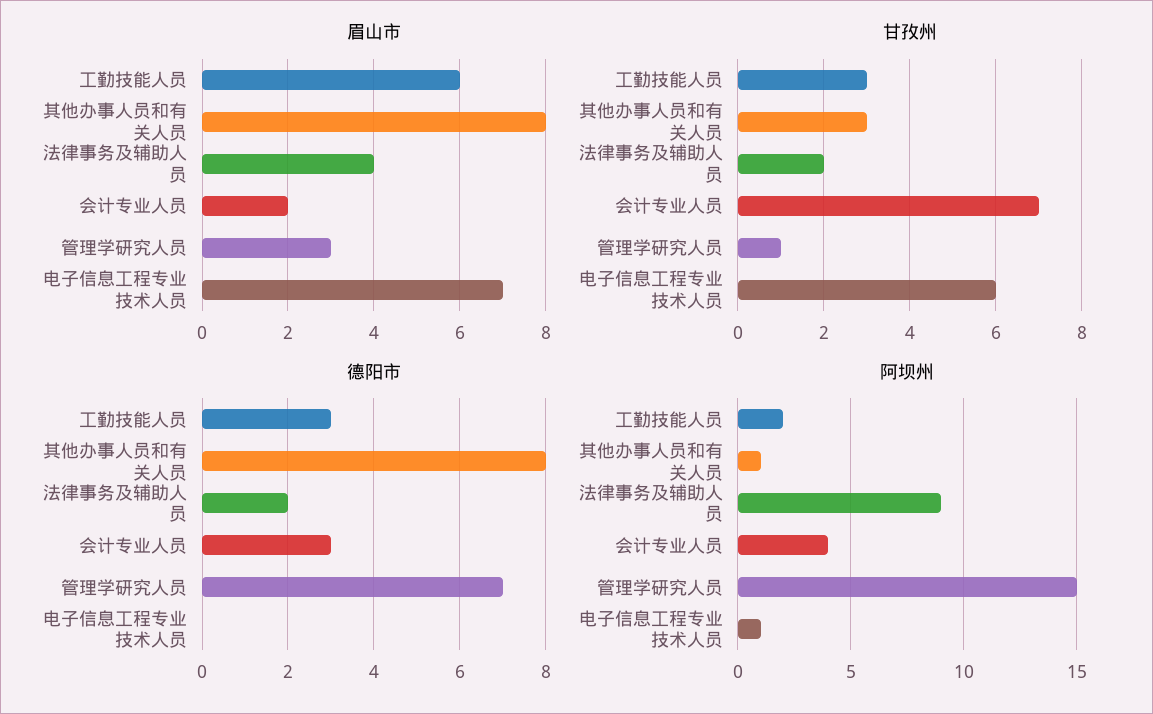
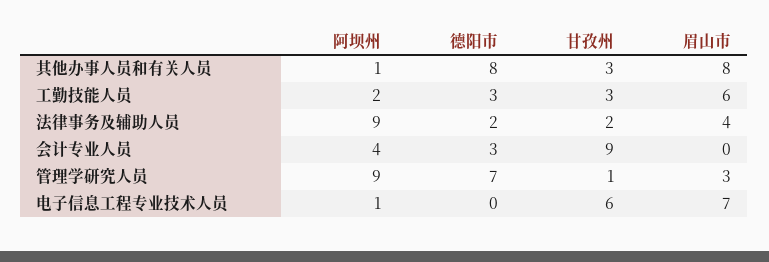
  {
    "眉山市": {
      "工勤技能人员": 6,
      "其他办事人员和有关人员": 8,
      "法律事务及辅助人员": 4,
-     "会计专业人员": 2,
+     "会计专业人员": 0,
      "管理学研究人员": 3,
      "电子信息工程专业技术人员": 7
    },
    "甘孜州": {
      "工勤技能人员": 3,
      "其他办事人员和有关人员": 3,
      "法律事务及辅助人员": 2,
-     "会计专业人员": 7,
+     "会计专业人员": 9,
      "管理学研究人员": 1,
      "电子信息工程专业技术人员": 6
    },
    "德阳市": {
      "工勤技能人员": 3,
      "其他办事人员和有关人员": 8,
      "法律事务及辅助人员": 2,
      "会计专业人员": 3,
      "管理学研究人员": 7,
      "电子信息工程专业技术人员": 0
    },
    "阿坝州": {
      "工勤技能人员": 2,
      "其他办事人员和有关人员": 1,
      "法律事务及辅助人员": 9,
      "会计专业人员": 4,
-     "管理学研究人员": 15,
+     "管理学研究人员": 9,
      "电子信息工程专业技术人员": 1
    }
  }

